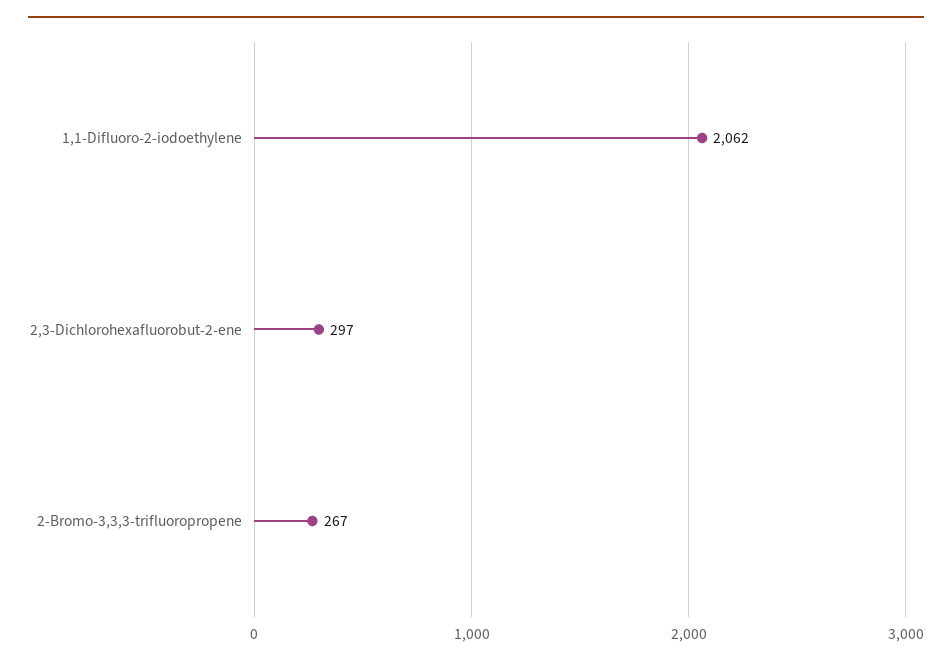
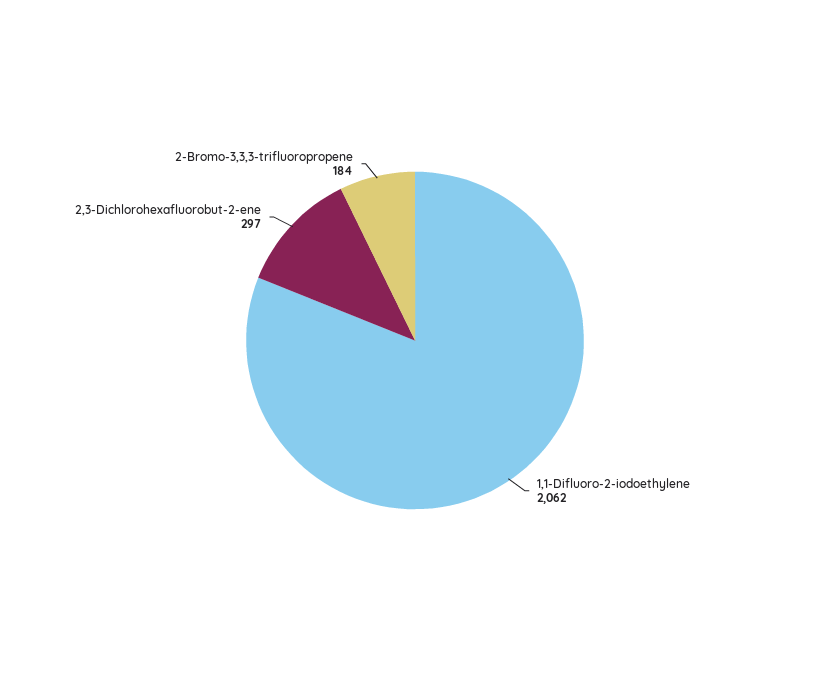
  {
    "1,1-Difluoro-2-iodoethylene": 2062,
    "2,3-Dichlorohexafluorobut-2-ene": 297,
-   "2-Bromo-3,3,3-trifluoropropene": 267
+   "2-Bromo-3,3,3-trifluoropropene": 184
  }

